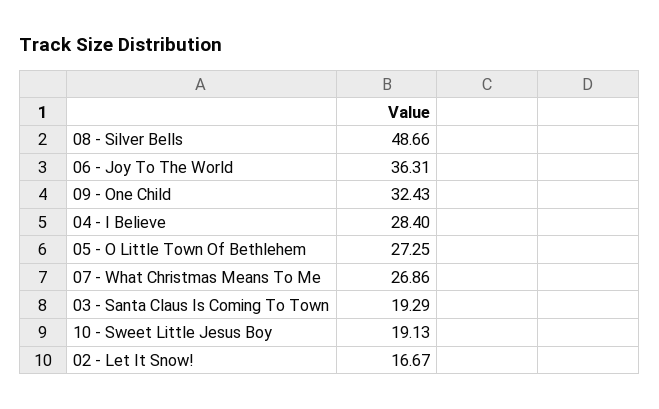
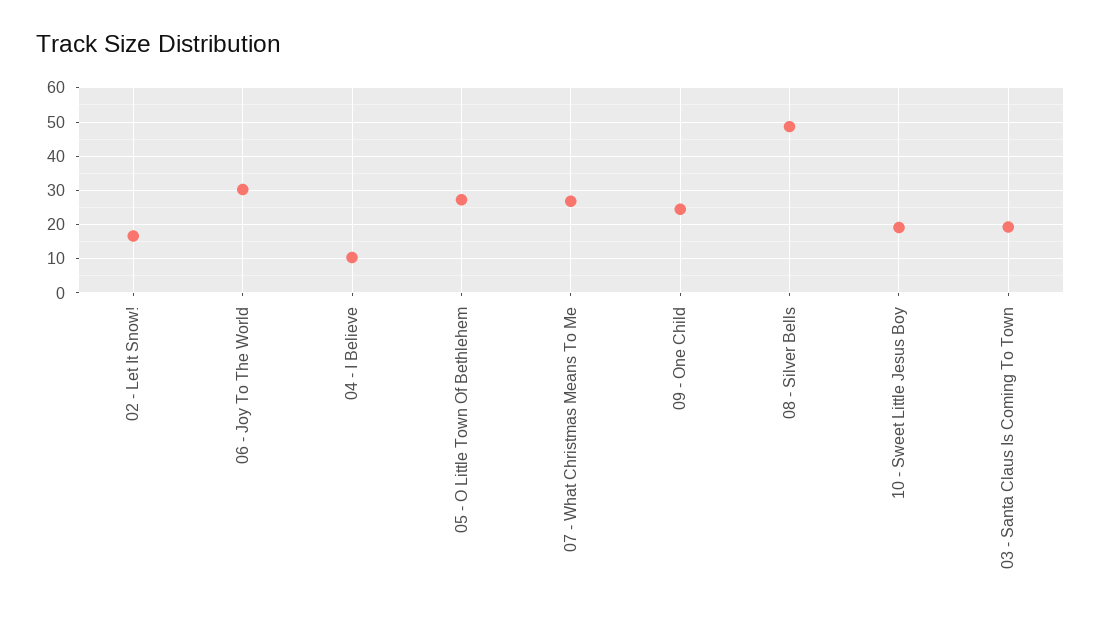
  {
    "08 - Silver Bells": 48.66,
-   "06 - Joy To The World": 36.31,
+   "06 - Joy To The World": 30,
-   "09 - One Child": 32.43,
+   "09 - One Child": 24,
-   "04 - I Believe": 28.4,
+   "04 - I Believe": 10,
    "05 - O Little Town Of Bethlehem": 27.25,
    "07 - What Christmas Means To Me": 26.86,
    "03 - Santa Claus Is Coming To Town": 19.29,
    "10 - Sweet Little Jesus Boy": 19.13,
    "02 - Let It Snow!": 16.67
  }

